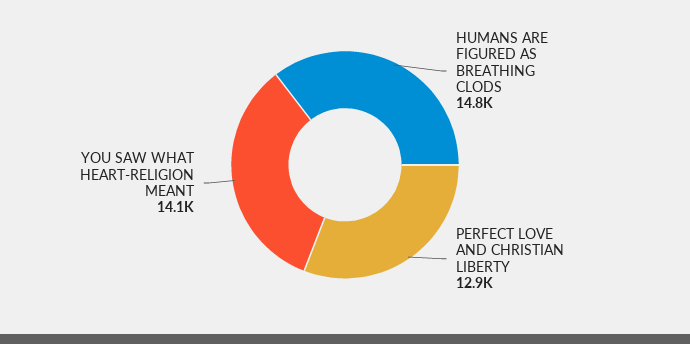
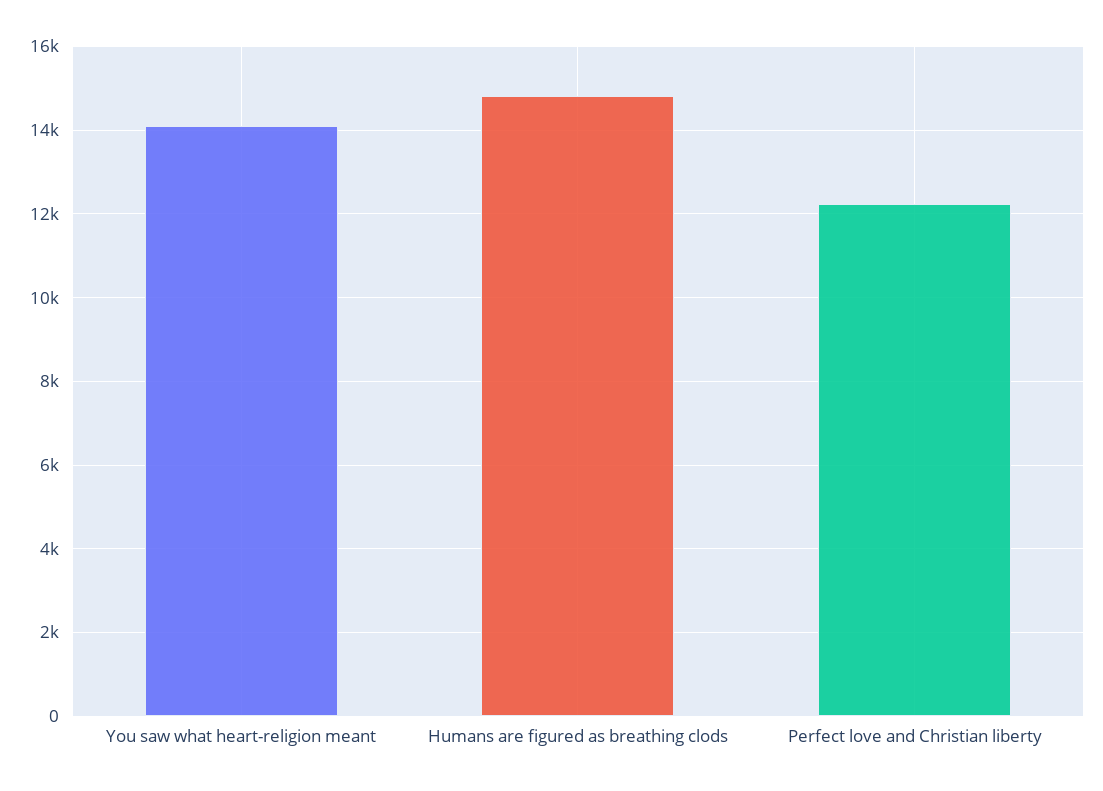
  {
    "HUMANS ARE FIGURED AS BREATHING CLODS": 14800,
-   "PERFECT LOVE AND CHRISTIAN LIBERTY": 12900,
+   "PERFECT LOVE AND CHRISTIAN LIBERTY": 12200,
    "YOU SAW WHAT HEART-RELIGION MEANT": 14100
  }

